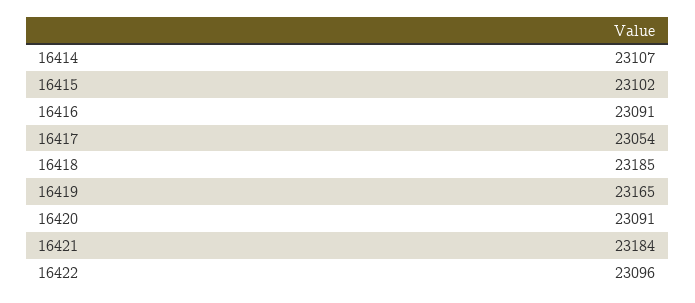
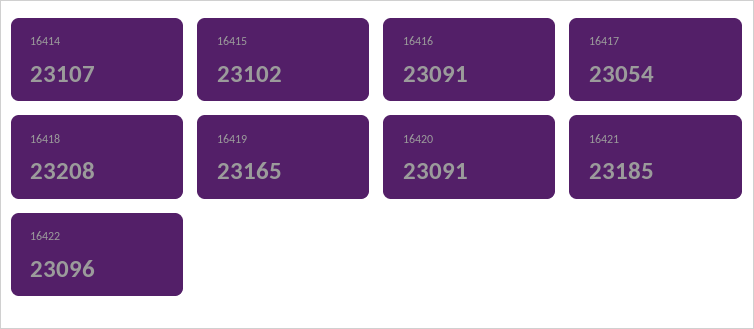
  {
    "16414": 23107,
    "16415": 23102,
    "16416": 23091,
    "16417": 23054,
-   "16418": 23185,
+   "16418": 23208,
    "16419": 23165,
    "16420": 23091,
-   "16421": 23184,
+   "16421": 23185,
    "16422": 23096
  }

